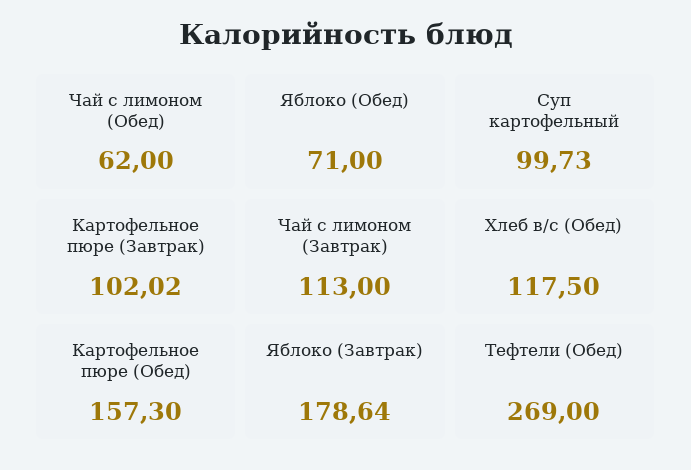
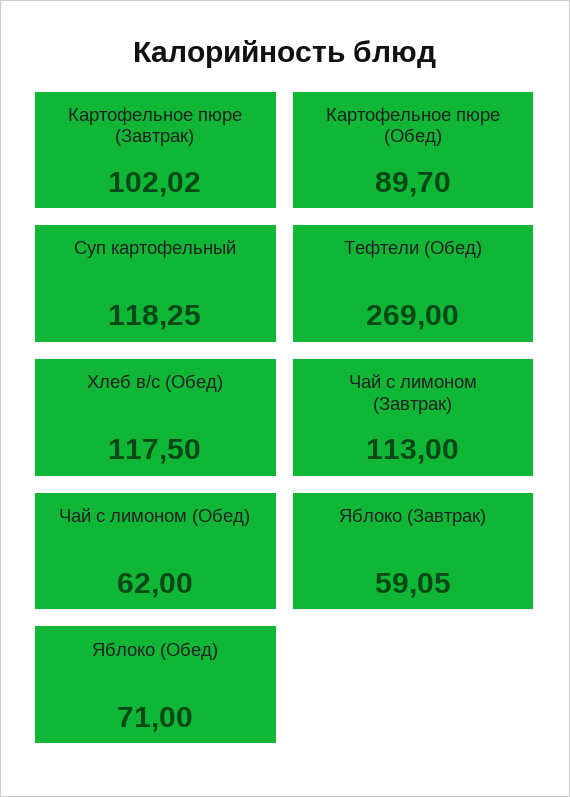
  {
    "Чай с лимоном (Обед)": 62,
    "Яблоко (Обед)": 71,
-   "Суп картофельный": 99.73,
+   "Суп картофельный": 118.25,
    "Картофельное пюре (Завтрак)": 102.02,
    "Чай с лимоном (Завтрак)": 113,
    "Хлеб в/с (Обед)": 117.5,
-   "Картофельное пюре (Обед)": 157.3,
+   "Картофельное пюре (Обед)": 89.7,
-   "Яблоко (Завтрак)": 178.64,
+   "Яблоко (Завтрак)": 59.05,
    "Тефтели (Обед)": 269
  }

